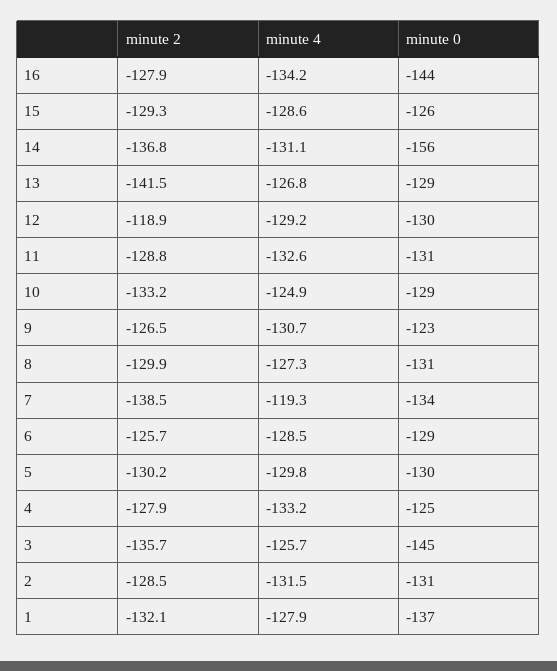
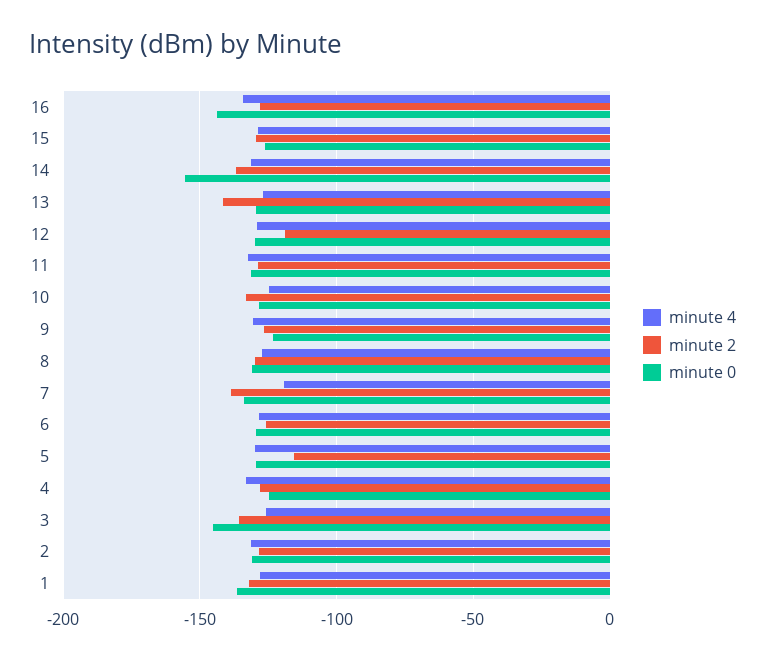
  {
    "minute 2": {
      "16": -127.9,
      "15": -129.3,
      "14": -136.8,
      "13": -141.5,
      "12": -118.9,
      "11": -128.8,
      "10": -133.2,
      "9": -126.5,
      "8": -129.9,
      "7": -138.5,
      "6": -125.7,
-     "5": -130.2,
+     "5": -115,
      "4": -127.9,
      "3": -135.7,
      "2": -128.5,
      "1": -132.1
    },
    "minute 4": {
      "16": -134.2,
      "15": -128.6,
      "14": -131.1,
      "13": -126.8,
      "12": -129.2,
      "11": -132.6,
      "10": -124.9,
      "9": -130.7,
      "8": -127.3,
      "7": -119.3,
      "6": -128.5,
      "5": -129.8,
      "4": -133.2,
      "3": -125.7,
      "2": -131.5,
      "1": -127.9
    },
    "minute 0": {
      "16": -144,
      "15": -126,
      "14": -156,
      "13": -129,
      "12": -130,
      "11": -131,
      "10": -129,
      "9": -123,
      "8": -131,
      "7": -134,
      "6": -129,
      "5": -130,
      "4": -125,
      "3": -145,
      "2": -131,
      "1": -137
    }
  }

